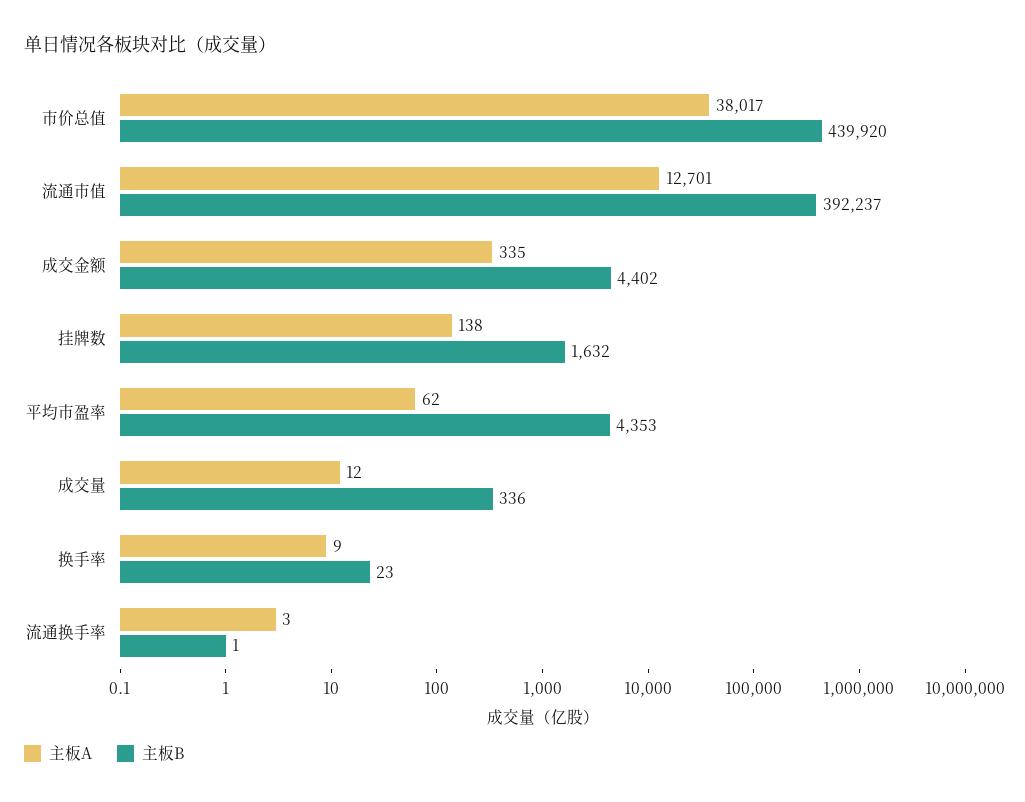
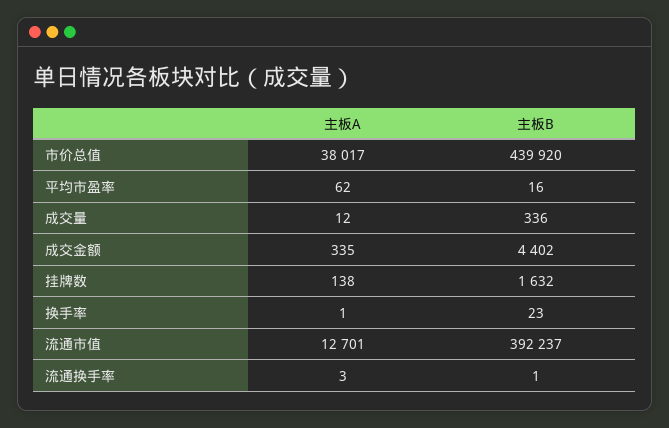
  {
    "主板A": {
      "市价总值": 38017,
      "流通市值": 12701,
      "成交金额": 335,
      "挂牌数": 138,
      "平均市盈率": 62,
      "成交量": 12,
-     "换手率": 9,
+     "换手率": 1,
      "流通换手率": 3
    },
    "主板B": {
      "市价总值": 439920,
      "流通市值": 392237,
      "成交金额": 4402,
      "挂牌数": 1632,
-     "平均市盈率": 4353,
+     "平均市盈率": 16,
      "成交量": 336,
      "换手率": 23,
      "流通换手率": 1
    }
  }

